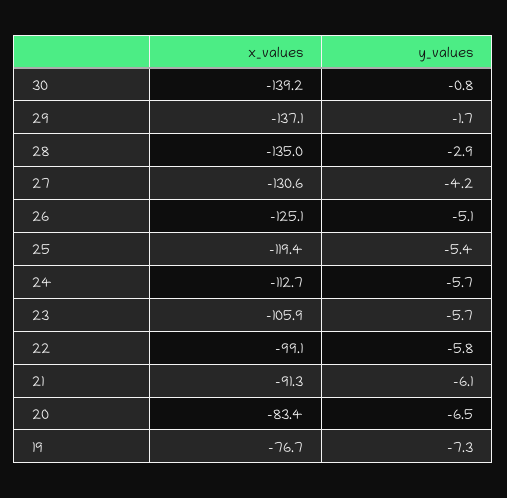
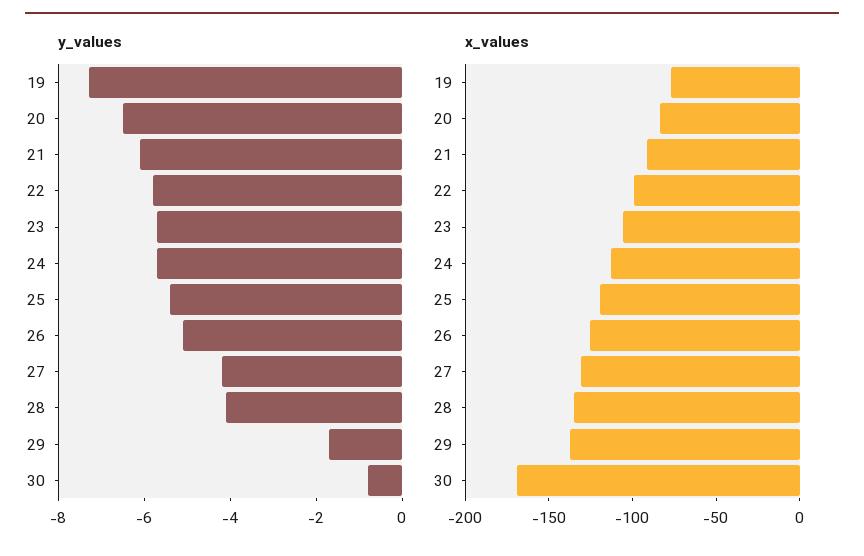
  {
    "x_values": {
-     "30": -139.2,
+     "30": -170,
      "29": -137.1,
      "28": -135,
      "27": -130.6,
      "26": -125.1,
      "25": -119.4,
      "24": -112.7,
      "23": -105.9,
      "22": -99.1,
      "21": -91.3,
      "20": -83.4,
      "19": -76.7
    },
    "y_values": {
      "30": -0.8,
      "29": -1.7,
-     "28": -2.9,
+     "28": -4,
      "27": -4.2,
      "26": -5.1,
      "25": -5.4,
      "24": -5.7,
      "23": -5.7,
      "22": -5.8,
      "21": -6.1,
      "20": -6.5,
      "19": -7.3
    }
  }

